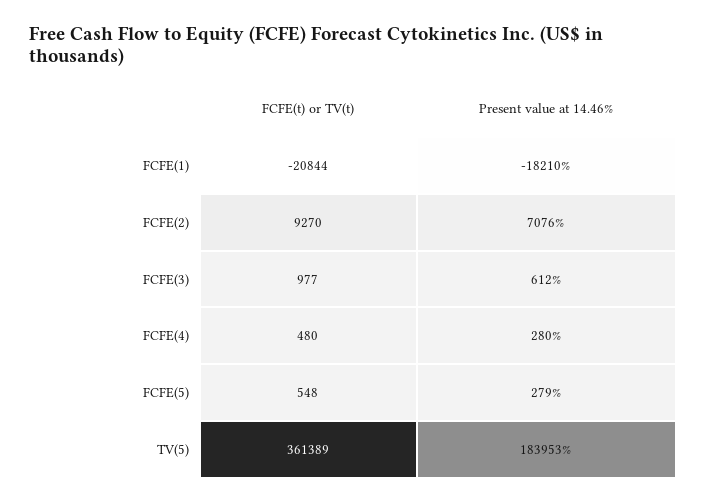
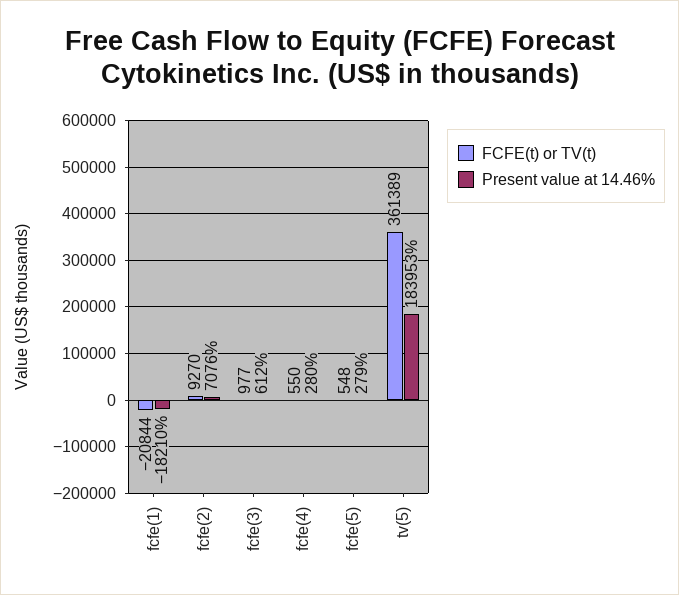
  {
    "FCFE(t) or TV(t)": {
      "FCFE(1)": -20844,
      "FCFE(2)": 9270,
      "FCFE(3)": 977,
-     "FCFE(4)": 480,
+     "FCFE(4)": 550,
      "FCFE(5)": 548,
      "TV(5)": 361389
    },
    "Present value at 14.46%": {
      "FCFE(1)": -18210,
      "FCFE(2)": 7076,
      "FCFE(3)": 612,
      "FCFE(4)": 280,
      "FCFE(5)": 279,
      "TV(5)": 183953
    }
  }

